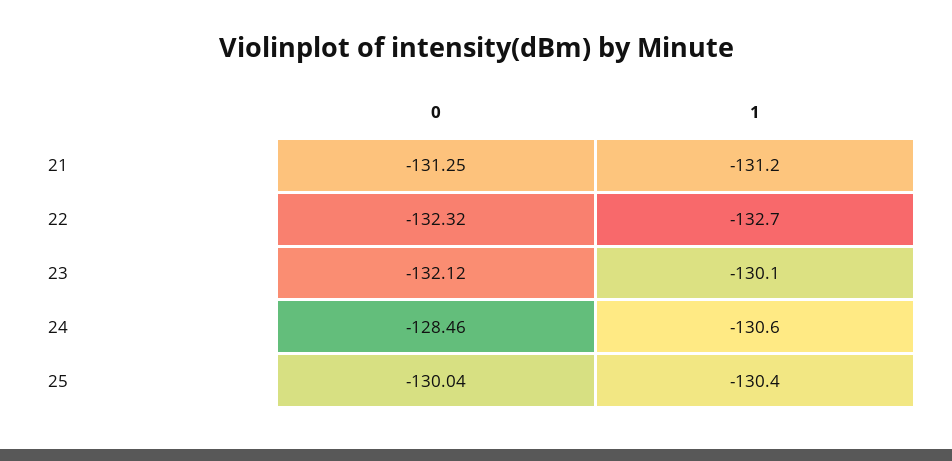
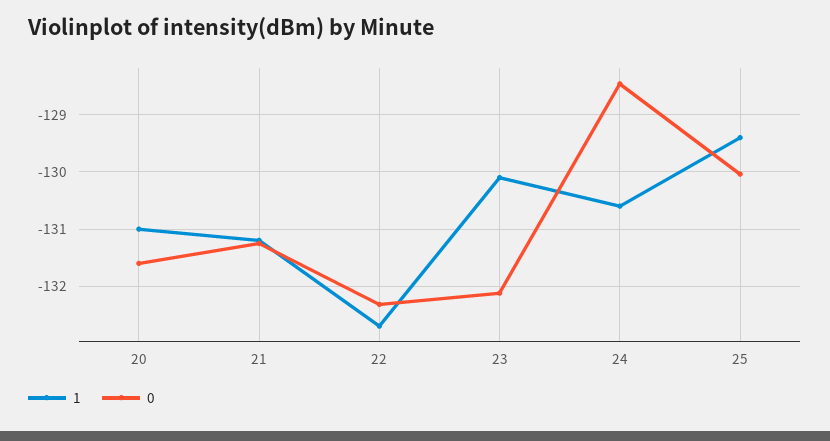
  {
    "0": {
      "21": -131.25,
      "22": -132.32,
      "23": -132.12,
      "24": -128.46,
-     "25": -130.04
+     "25": -130.04,
+     "20": -131.6
    },
    "1": {
      "21": -131.2,
      "22": -132.7,
      "23": -130.1,
      "24": -130.6,
-     "25": -130.4
+     "25": -129.4,
+     "20": -131
    }
  }

